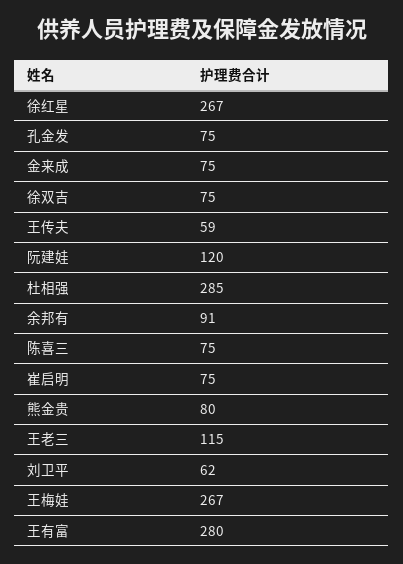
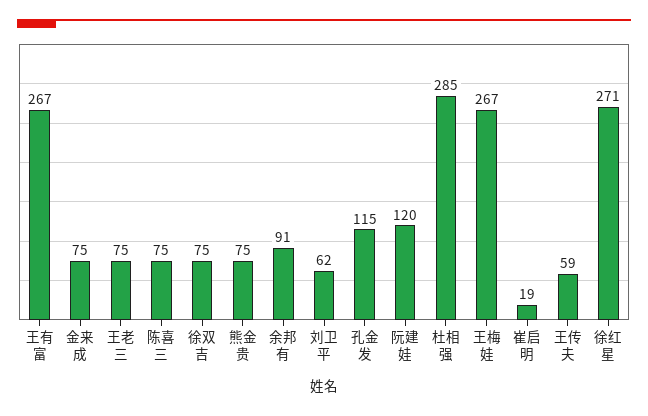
  {
-   "徐红星": 267,
+   "徐红星": 271,
-   "孔金发": 75,
+   "孔金发": 115,
    "金来成": 75,
    "徐双吉": 75,
    "王传夫": 59,
    "阮建娃": 120,
    "杜相强": 285,
    "余邦有": 91,
    "陈喜三": 75,
-   "崔启明": 75,
+   "崔启明": 19,
-   "熊金贵": 80,
+   "熊金贵": 75,
-   "王老三": 115,
+   "王老三": 75,
    "刘卫平": 62,
    "王梅娃": 267,
-   "王有富": 280
+   "王有富": 267
  }

